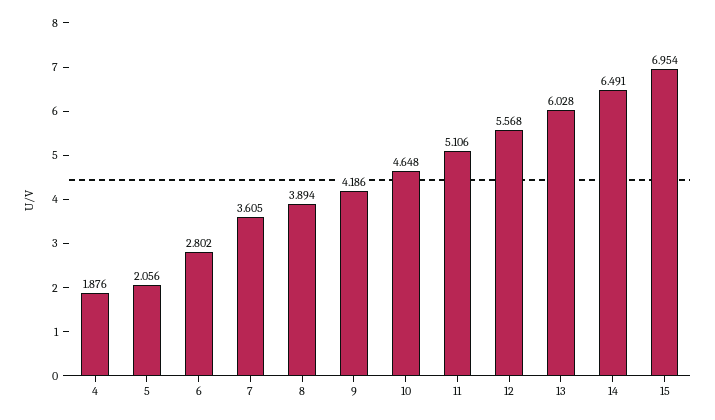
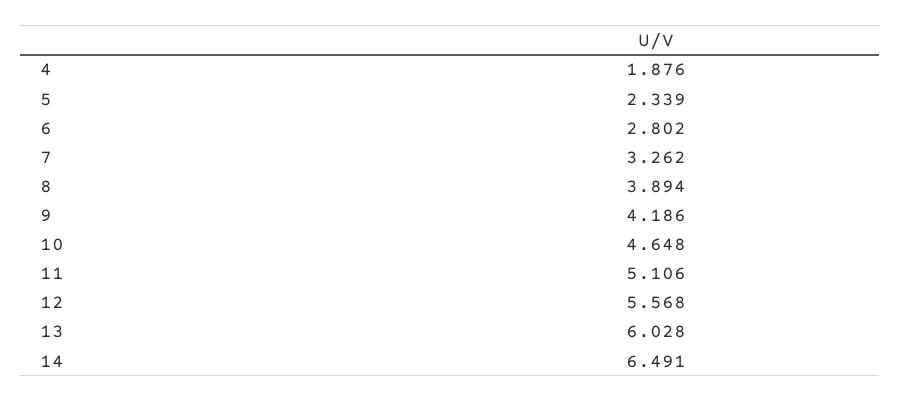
  {
    "4": 1.876,
-   "5": 2.056,
+   "5": 2.339,
    "6": 2.802,
-   "7": 3.605,
+   "7": 3.262,
    "8": 3.894,
    "9": 4.186,
    "10": 4.648,
    "11": 5.106,
    "12": 5.568,
    "13": 6.028,
-   "14": 6.491,
+   "14": 6.491
-   "15": 6.954
  }

